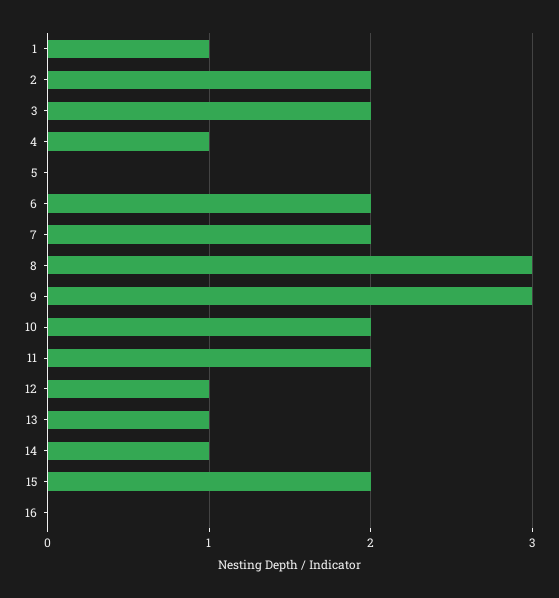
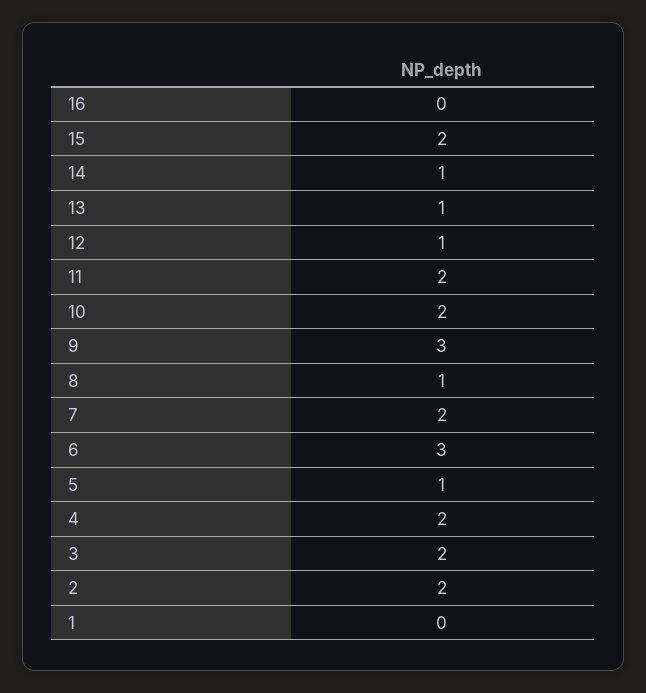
  {
-   "1": 1,
+   "1": 0,
    "2": 2,
    "3": 2,
-   "4": 1,
+   "4": 2,
-   "5": 0,
+   "5": 1,
-   "6": 2,
+   "6": 3,
    "7": 2,
-   "8": 3,
+   "8": 1,
    "9": 3,
    "10": 2,
    "11": 2,
    "12": 1,
    "13": 1,
    "14": 1,
    "15": 2,
    "16": 0
  }

